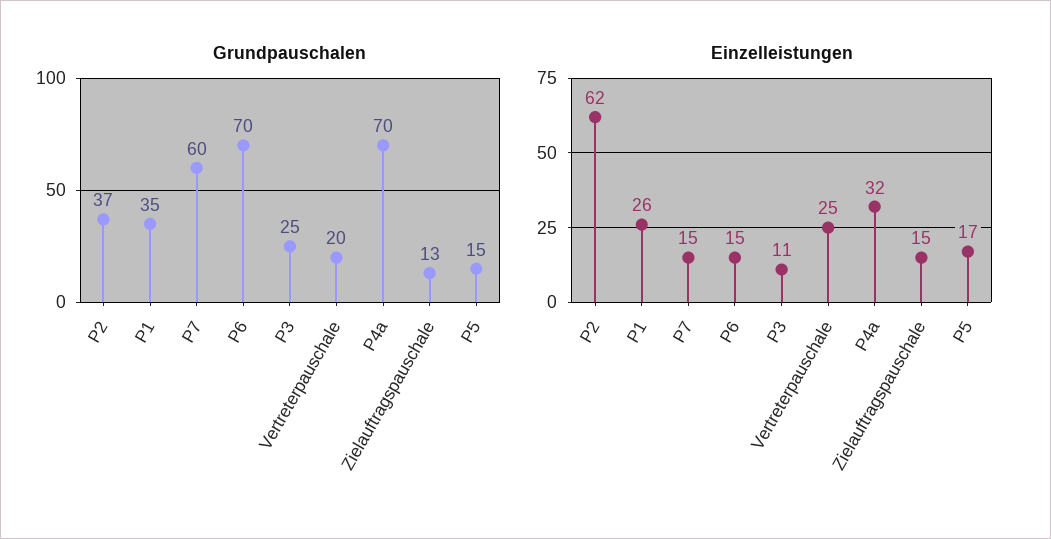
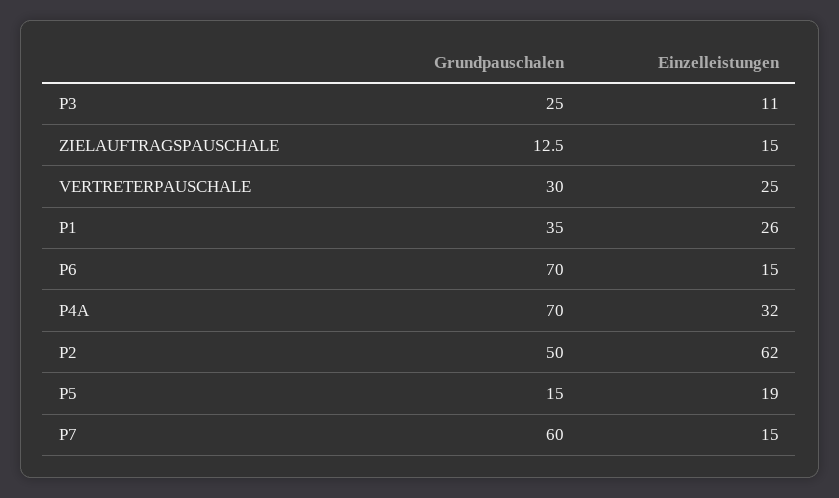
  {
    "Grundpauschalen": {
-     "P2": 37,
+     "P2": 50,
      "P1": 35,
      "P7": 60,
      "P6": 70,
      "P3": 25,
-     "Vertreterpauschale": 20,
+     "Vertreterpauschale": 30,
      "P4a": 70,
      "Zielauftragspauschale": 12.5,
      "P5": 15
    },
    "Einzelleistungen": {
      "P2": 62,
      "P1": 26,
      "P7": 15,
      "P6": 15,
      "P3": 11,
      "Vertreterpauschale": 25,
      "P4a": 32,
      "Zielauftragspauschale": 15,
-     "P5": 17
+     "P5": 19
    }
  }

